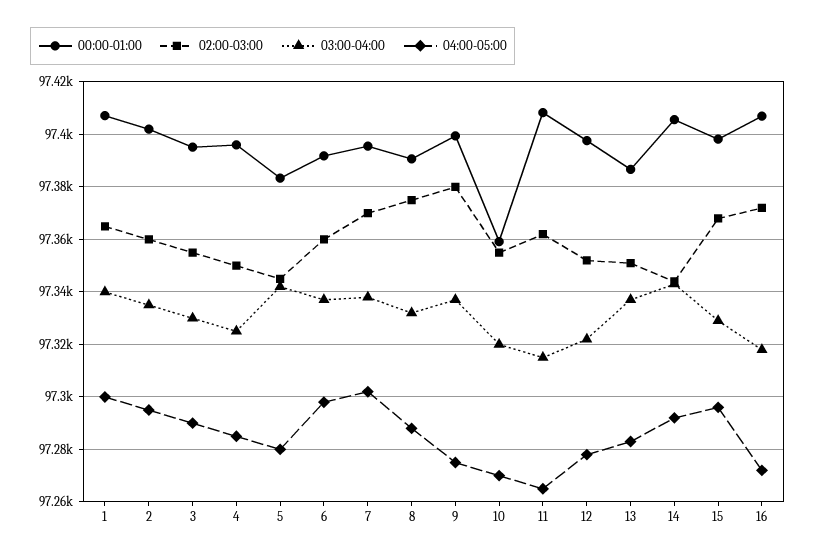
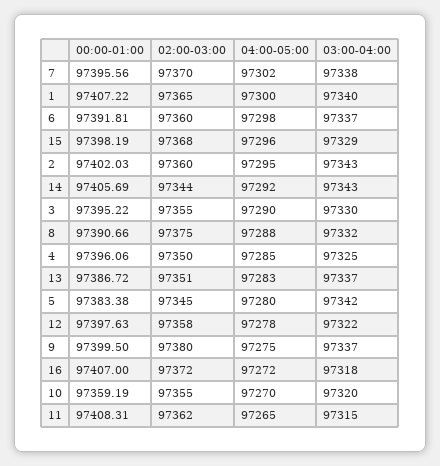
  {
    "00:00-01:00": {
      "1": 97407.22,
      "2": 97402.03,
      "3": 97395.22,
      "4": 97396.06,
      "5": 97383.38,
      "6": 97391.81,
      "7": 97395.56,
      "8": 97390.66,
      "9": 97399.5,
      "10": 97359.19,
      "11": 97408.31,
      "12": 97397.63,
      "13": 97386.72,
      "14": 97405.69,
      "15": 97398.19,
      "16": 97407
    },
    "02:00-03:00": {
      "1": 97365,
      "2": 97360,
      "3": 97355,
      "4": 97350,
      "5": 97345,
      "6": 97360,
      "7": 97370,
      "8": 97375,
      "9": 97380,
      "10": 97355,
      "11": 97362,
-     "12": 97352.5,
+     "12": 97358,
      "13": 97351,
      "14": 97344,
      "15": 97368,
      "16": 97372
    },
    "03:00-04:00": {
      "1": 97340,
-     "2": 97335,
+     "2": 97343,
      "3": 97330,
      "4": 97325,
      "5": 97342,
      "6": 97337,
      "7": 97338,
      "8": 97332,
      "9": 97337,
      "10": 97320,
      "11": 97315,
      "12": 97322,
      "13": 97337,
      "14": 97343,
      "15": 97329,
      "16": 97318
    },
    "04:00-05:00": {
      "1": 97300,
      "2": 97295,
      "3": 97290,
      "4": 97285,
      "5": 97280,
      "6": 97298,
      "7": 97302,
      "8": 97288,
      "9": 97275,
      "10": 97270,
      "11": 97265,
      "12": 97278,
      "13": 97283,
      "14": 97292,
      "15": 97296,
      "16": 97272
    }
  }

